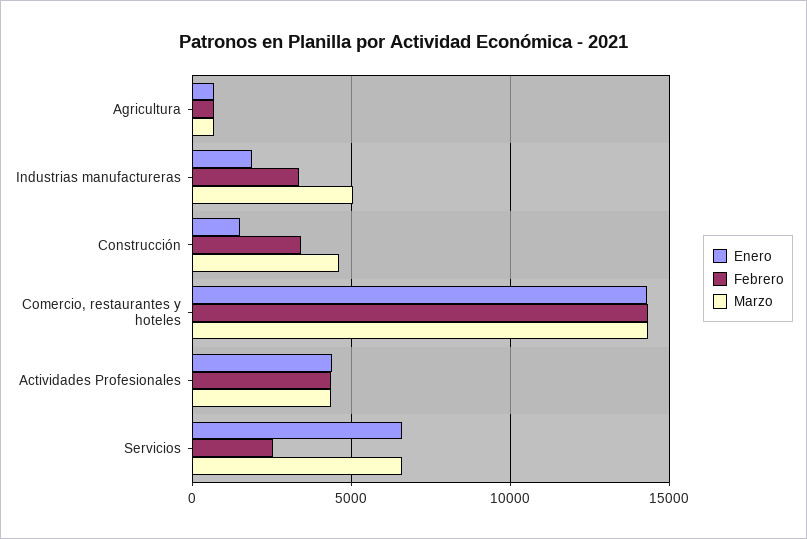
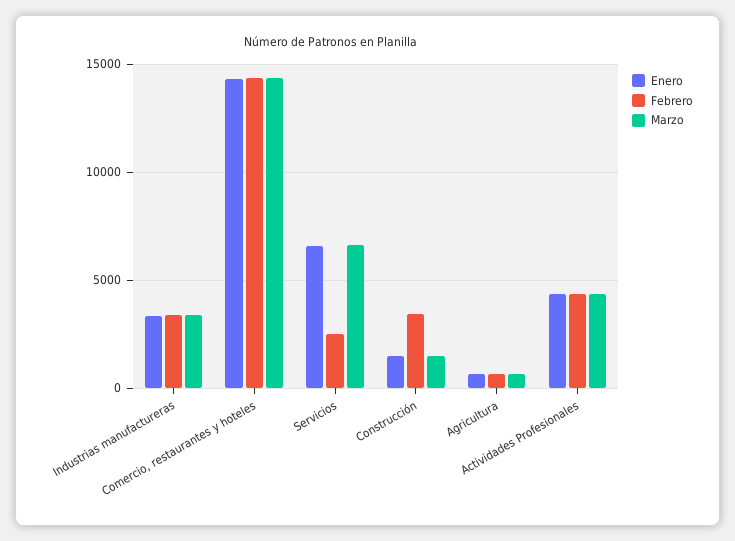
  {
    "Enero": {
      "Agricultura": 500,
-     "Industrias manufactureras": 2000,
+     "Industrias manufactureras": 3500,
      "Construcción": 1500,
      "Comercio, restaurantes y hoteles": 14500,
      "Actividades Profesionales": 4500,
      "Servicios": 6500
    },
    "Febrero": {
      "Agricultura": 500,
      "Industrias manufactureras": 3500,
      "Construcción": 3500,
      "Comercio, restaurantes y hoteles": 14500,
      "Actividades Profesionales": 4500,
      "Servicios": 2500
    },
    "Marzo": {
      "Agricultura": 500,
-     "Industrias manufactureras": 5000,
+     "Industrias manufactureras": 3500,
-     "Construcción": 4500,
+     "Construcción": 1500,
      "Comercio, restaurantes y hoteles": 14500,
      "Actividades Profesionales": 4500,
      "Servicios": 6500
    }
  }

